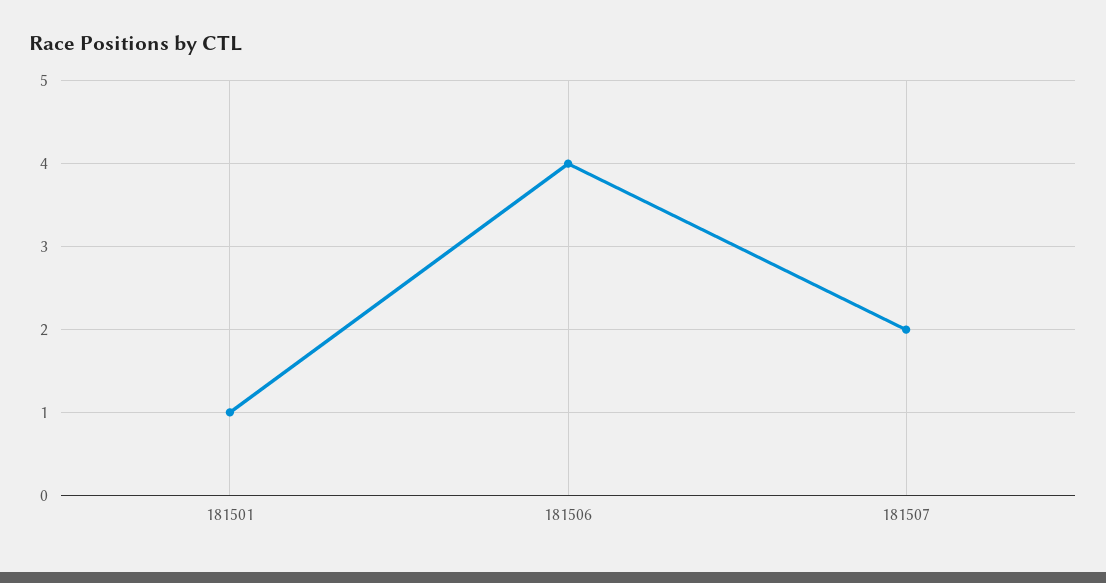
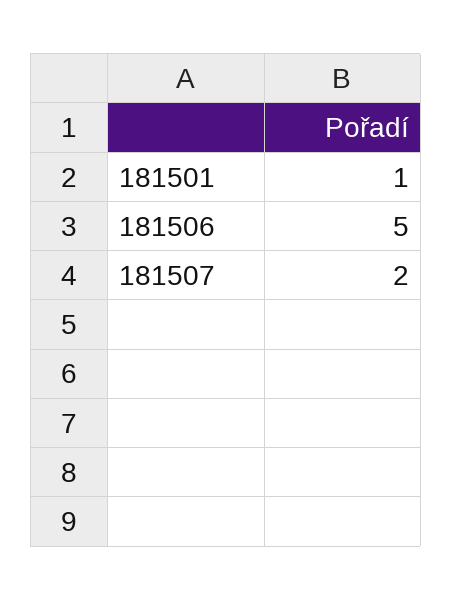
  {
    "181501": 1,
-   "181506": 4,
+   "181506": 5,
    "181507": 2
  }

